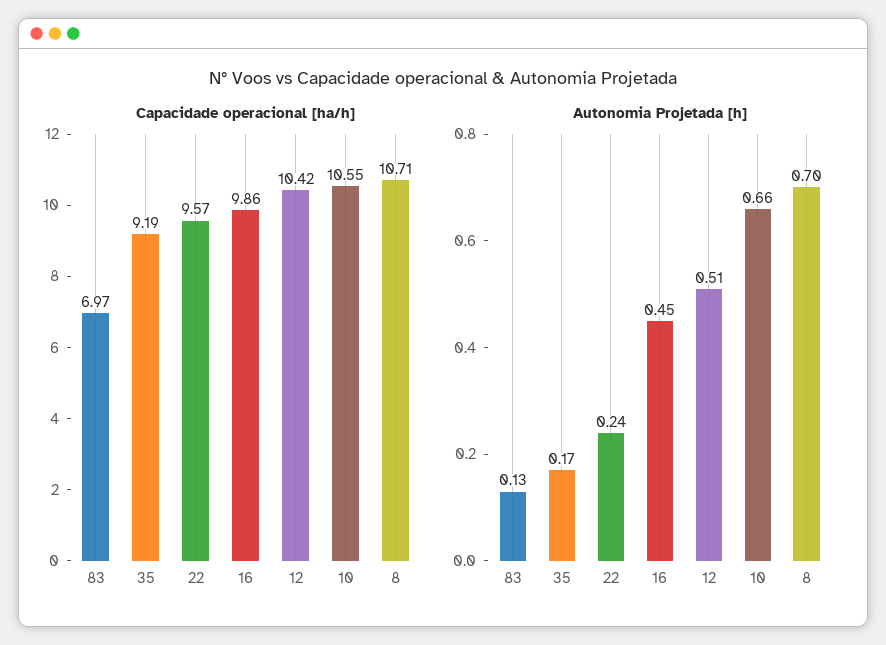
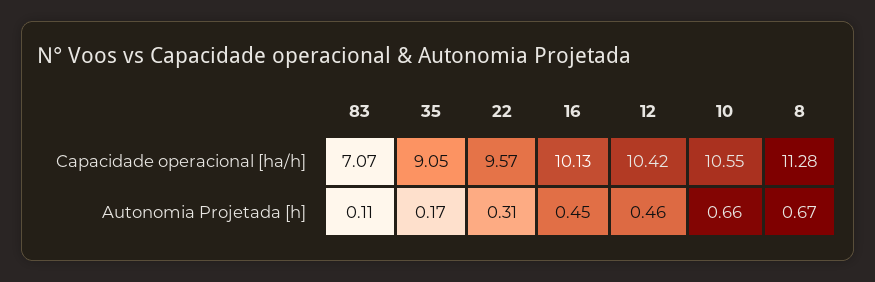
  {
    "Capacidade operacional [ha/h]": {
-     "83": 6.97,
+     "83": 7.07,
-     "35": 9.19,
+     "35": 9.05,
      "22": 9.57,
-     "16": 9.86,
+     "16": 10.13,
      "12": 10.42,
      "10": 10.55,
-     "8": 10.71
+     "8": 11.28
    },
    "Autonomia Projetada [h]": {
-     "83": 0.13,
+     "83": 0.11,
      "35": 0.17,
-     "22": 0.24,
+     "22": 0.31,
      "16": 0.45,
-     "12": 0.51,
+     "12": 0.46,
      "10": 0.66,
-     "8": 0.7
+     "8": 0.67
    }
  }

